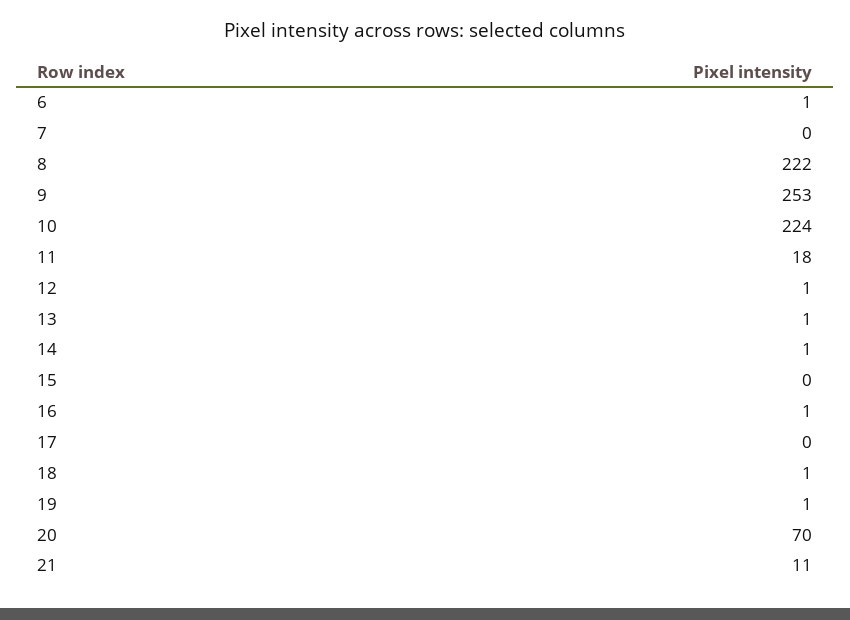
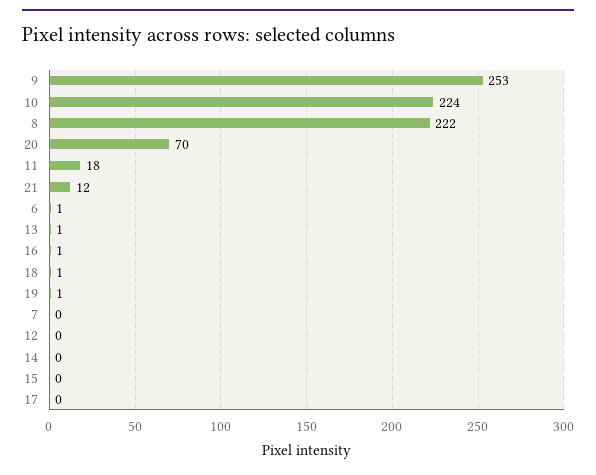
  {
    "6": 1,
    "7": 0,
    "8": 222,
    "9": 253,
    "10": 224,
    "11": 18,
-   "12": 1,
+   "12": 0,
    "13": 1,
-   "14": 1,
+   "14": 0,
    "15": 0,
    "16": 1,
    "17": 0,
    "18": 1,
    "19": 1,
    "20": 70,
-   "21": 11
+   "21": 12
  }

